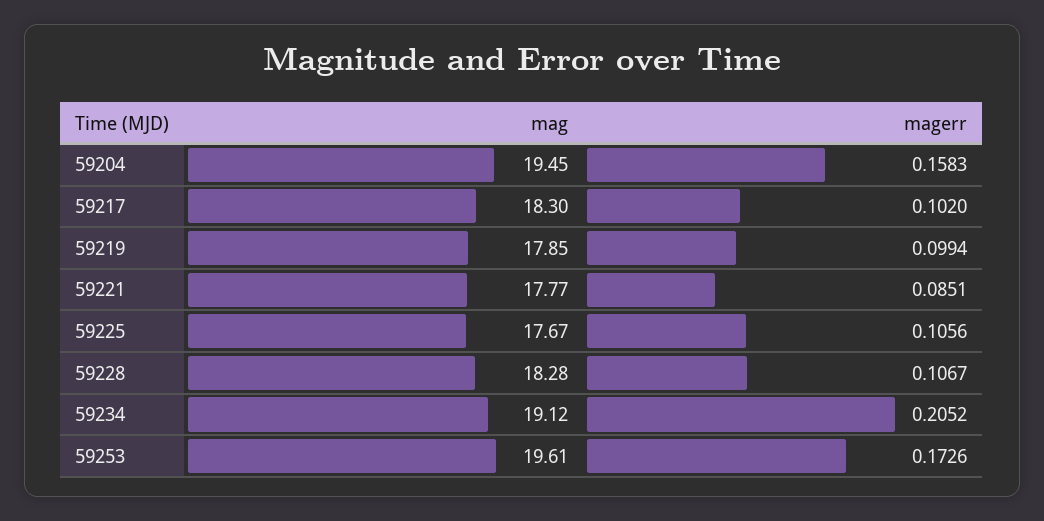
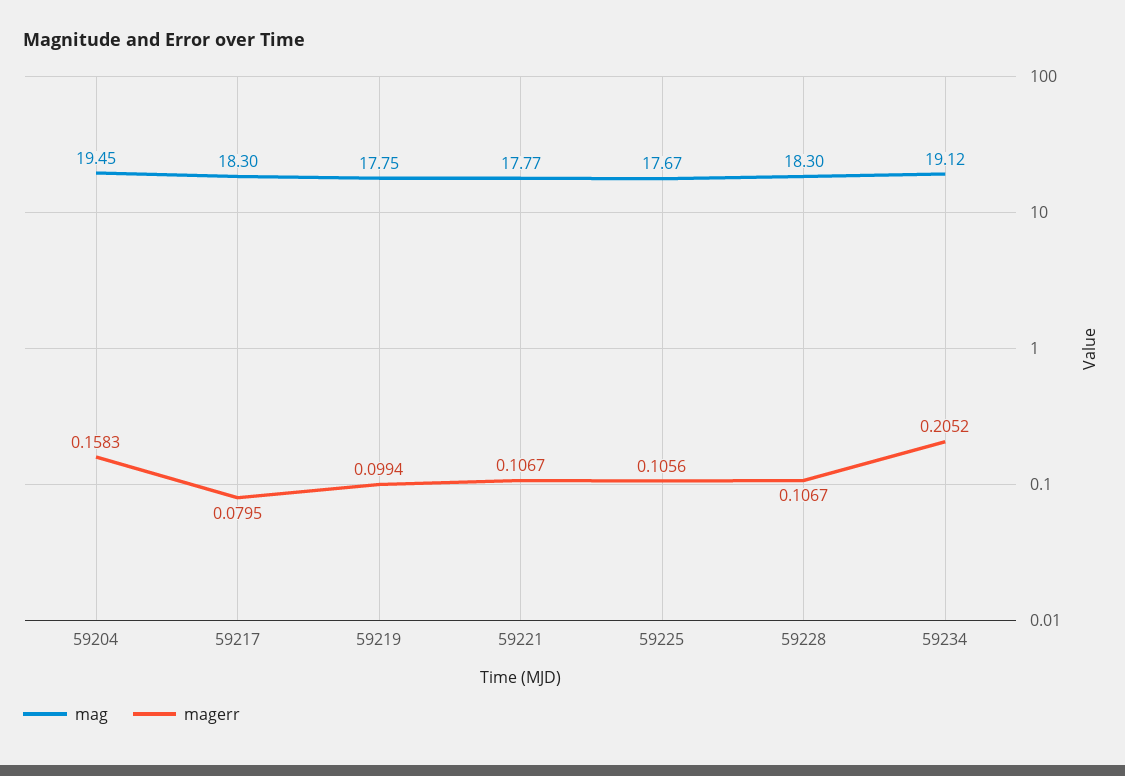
  {
    "mag": {
      "59204": 19.45,
      "59217": 18.3,
-     "59219": 17.85,
+     "59219": 17.75,
      "59221": 17.77,
      "59225": 17.67,
-     "59228": 18.28,
+     "59228": 18.3,
-     "59234": 19.12,
+     "59234": 19.12
-     "59253": 19.61
    },
    "magerr": {
      "59204": 0.1583,
-     "59217": 0.102,
+     "59217": 0.0795,
      "59219": 0.0994,
-     "59221": 0.0851,
+     "59221": 0.1067,
      "59225": 0.1056,
      "59228": 0.1067,
-     "59234": 0.2052,
+     "59234": 0.2052
-     "59253": 0.1726
    }
  }

